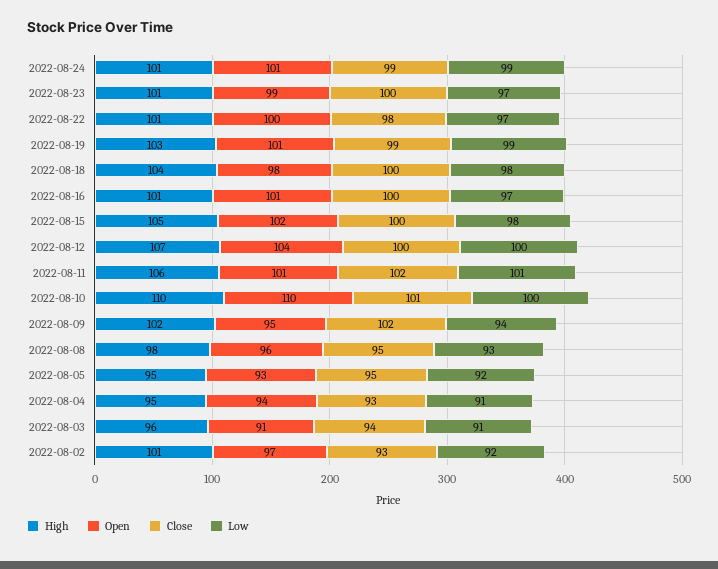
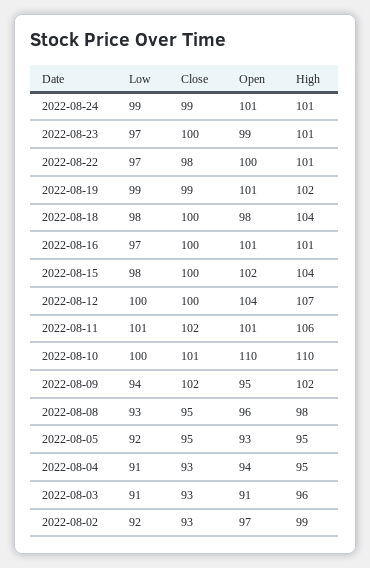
  {
    "High": {
      "2022-08-24": 101,
      "2022-08-23": 101,
      "2022-08-22": 101,
-     "2022-08-19": 103,
+     "2022-08-19": 102,
      "2022-08-18": 104,
      "2022-08-16": 101,
-     "2022-08-15": 105,
+     "2022-08-15": 104,
      "2022-08-12": 107,
      "2022-08-11": 106,
      "2022-08-10": 110,
      "2022-08-09": 102,
      "2022-08-08": 98,
      "2022-08-05": 95,
      "2022-08-04": 95,
      "2022-08-03": 96,
-     "2022-08-02": 101
+     "2022-08-02": 99
    },
    "Open": {
      "2022-08-24": 101,
      "2022-08-23": 99,
      "2022-08-22": 100,
      "2022-08-19": 101,
      "2022-08-18": 98,
      "2022-08-16": 101,
      "2022-08-15": 102,
      "2022-08-12": 104,
      "2022-08-11": 101,
      "2022-08-10": 110,
      "2022-08-09": 95,
      "2022-08-08": 96,
      "2022-08-05": 93,
      "2022-08-04": 94,
      "2022-08-03": 91,
      "2022-08-02": 97
    },
    "Close": {
      "2022-08-24": 99,
      "2022-08-23": 100,
      "2022-08-22": 98,
      "2022-08-19": 99,
      "2022-08-18": 100,
      "2022-08-16": 100,
      "2022-08-15": 100,
      "2022-08-12": 100,
      "2022-08-11": 102,
      "2022-08-10": 101,
      "2022-08-09": 102,
      "2022-08-08": 95,
      "2022-08-05": 95,
      "2022-08-04": 93,
-     "2022-08-03": 94,
+     "2022-08-03": 93,
      "2022-08-02": 93
    },
    "Low": {
      "2022-08-24": 99,
      "2022-08-23": 97,
      "2022-08-22": 97,
      "2022-08-19": 99,
      "2022-08-18": 98,
      "2022-08-16": 97,
      "2022-08-15": 98,
      "2022-08-12": 100,
      "2022-08-11": 101,
      "2022-08-10": 100,
      "2022-08-09": 94,
      "2022-08-08": 93,
      "2022-08-05": 92,
      "2022-08-04": 91,
      "2022-08-03": 91,
      "2022-08-02": 92
    }
  }

